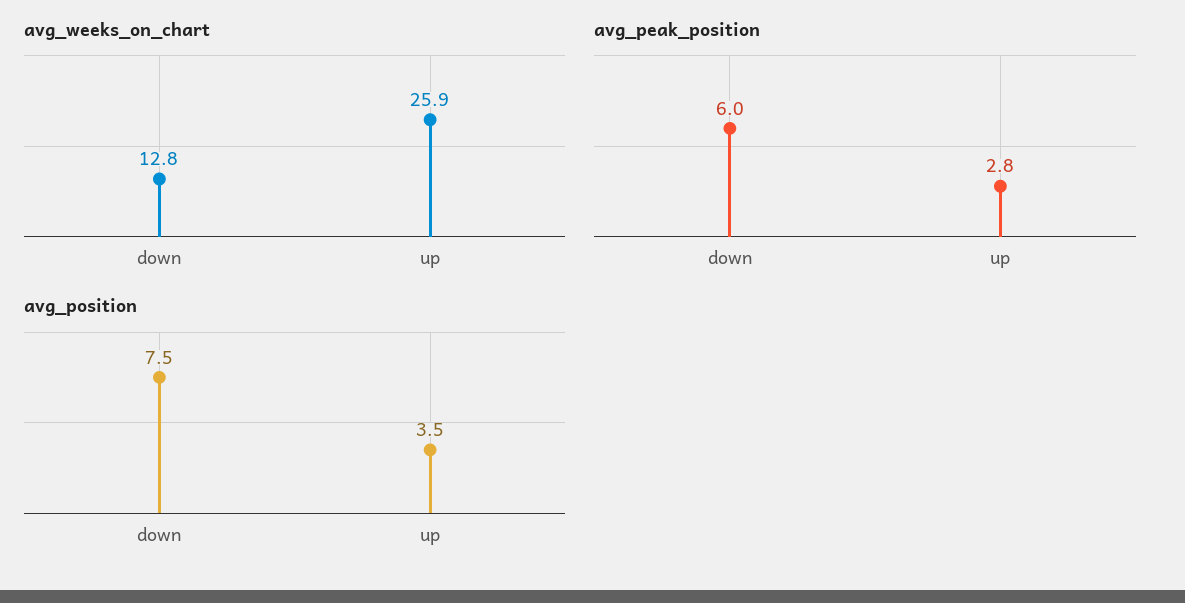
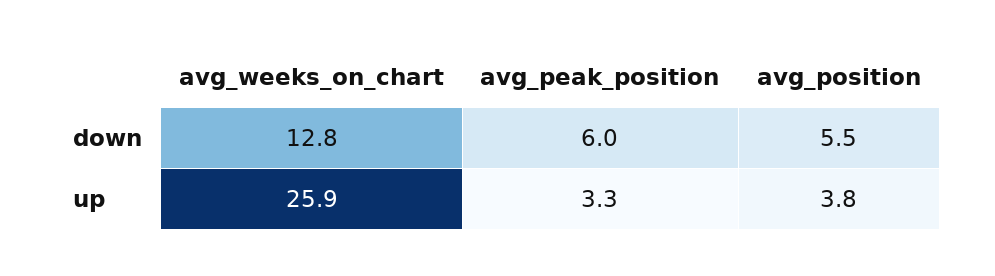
  {
    "avg_weeks_on_chart": {
      "down": 12.8,
      "up": 25.9
    },
    "avg_peak_position": {
      "down": 6,
-     "up": 2.8
+     "up": 3.3
    },
    "avg_position": {
-     "down": 7.5,
+     "down": 5.5,
-     "up": 3.5
+     "up": 3.8
    }
  }

